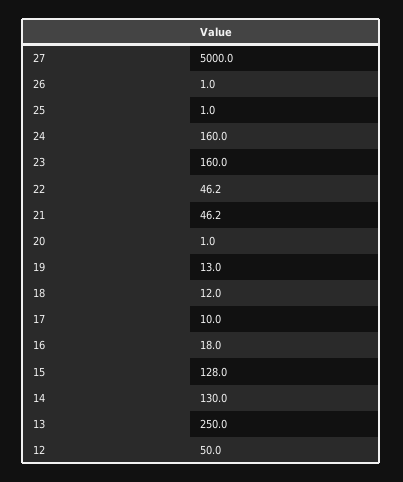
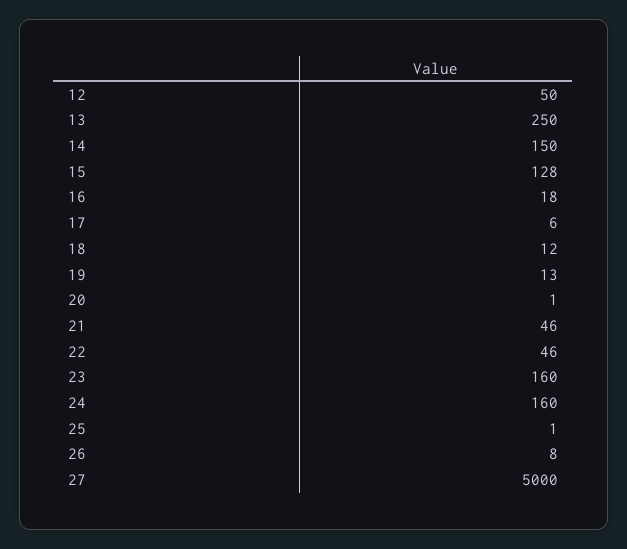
  {
    "27": 5000,
-   "26": 1,
+   "26": 8,
    "25": 1,
    "24": 160,
    "23": 160,
    "22": 46.2,
    "21": 46.2,
    "20": 1,
    "19": 13,
    "18": 12,
-   "17": 10,
+   "17": 6,
    "16": 18,
    "15": 128,
-   "14": 130,
+   "14": 150,
    "13": 250,
    "12": 50
  }

